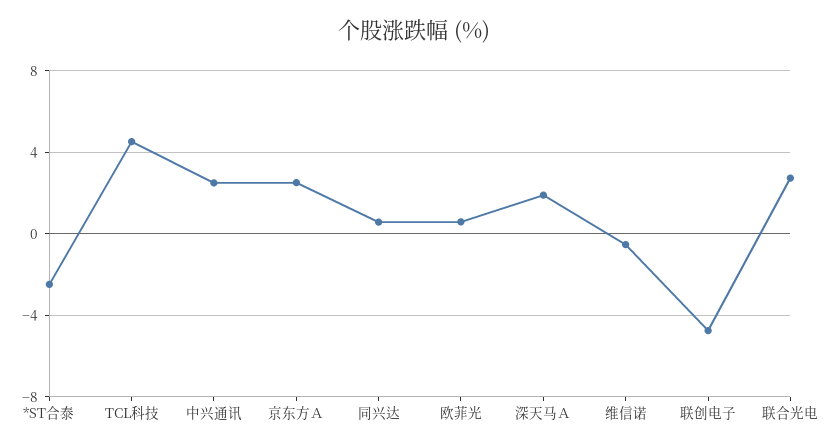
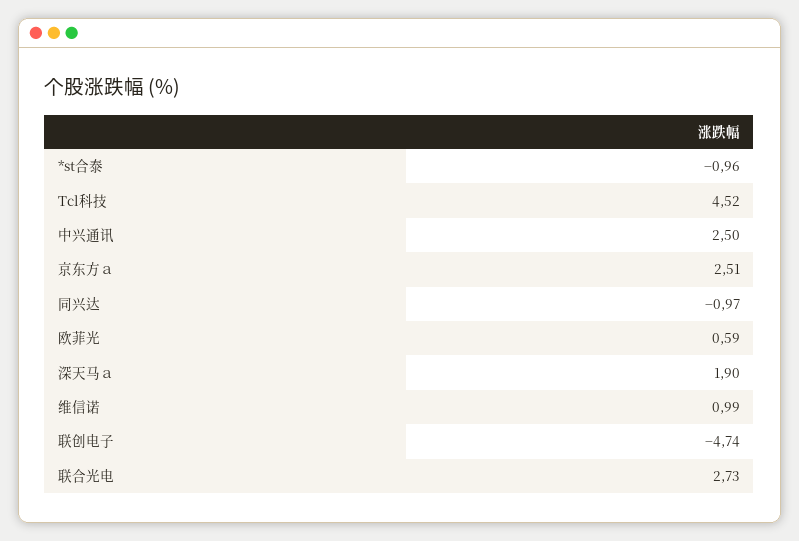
  {
-   "*ST合泰": -2.5,
+   "*ST合泰": -0.96,
    "TCL科技": 4.52,
    "中兴通讯": 2.5,
    "京东方Ａ": 2.51,
-   "同兴达": 0.5,
+   "同兴达": -0.97,
    "欧菲光": 0.59,
    "深天马Ａ": 1.9,
-   "维信诺": -0.5,
+   "维信诺": 0.99,
    "联创电子": -4.74,
    "联合光电": 2.73
  }

